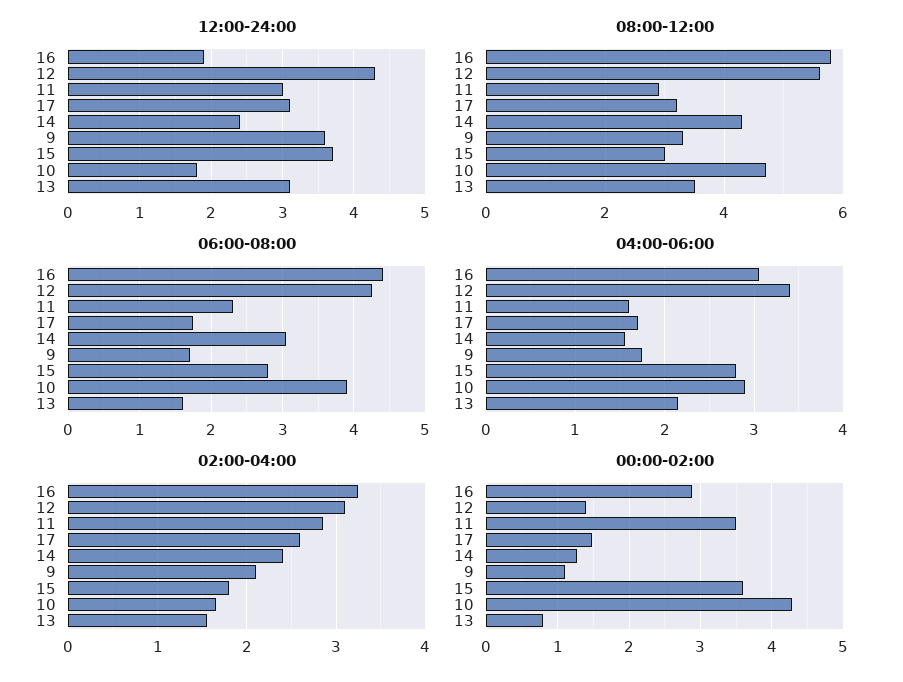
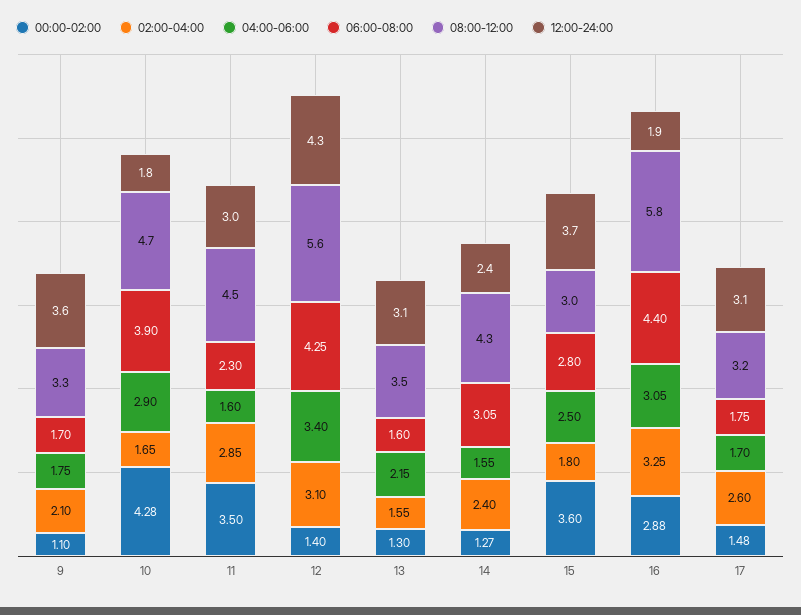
  {
    "12:00-24:00": {
      "16": 1.9,
      "12": 4.3,
      "11": 3,
      "17": 3.1,
      "14": 2.4,
      "9": 3.6,
      "15": 3.7,
      "10": 1.8,
      "13": 3.1
    },
    "08:00-12:00": {
      "16": 5.8,
      "12": 5.6,
-     "11": 3,
+     "11": 4.5,
      "17": 3.2,
      "14": 4.3,
      "9": 3.3,
      "15": 3,
      "10": 4.7,
      "13": 3.5
    },
    "06:00-08:00": {
      "16": 4.4,
      "12": 4.25,
      "11": 2.3,
      "17": 1.75,
      "14": 3.05,
      "9": 1.7,
      "15": 2.8,
      "10": 3.9,
      "13": 1.6
    },
    "04:00-06:00": {
      "16": 3.05,
      "12": 3.4,
      "11": 1.6,
      "17": 1.7,
      "14": 1.55,
      "9": 1.75,
-     "15": 2.8,
+     "15": 2.5,
      "10": 2.9,
      "13": 2.15
    },
    "02:00-04:00": {
      "16": 3.25,
      "12": 3.1,
      "11": 2.85,
      "17": 2.6,
      "14": 2.4,
      "9": 2.1,
      "15": 1.8,
      "10": 1.65,
      "13": 1.55
    },
    "00:00-02:00": {
      "16": 2.88,
      "12": 1.4,
      "11": 3.5,
      "17": 1.48,
      "14": 1.27,
      "9": 1.1,
      "15": 3.6,
      "10": 4.28,
-     "13": 0.8
+     "13": 1.3
    }
  }

